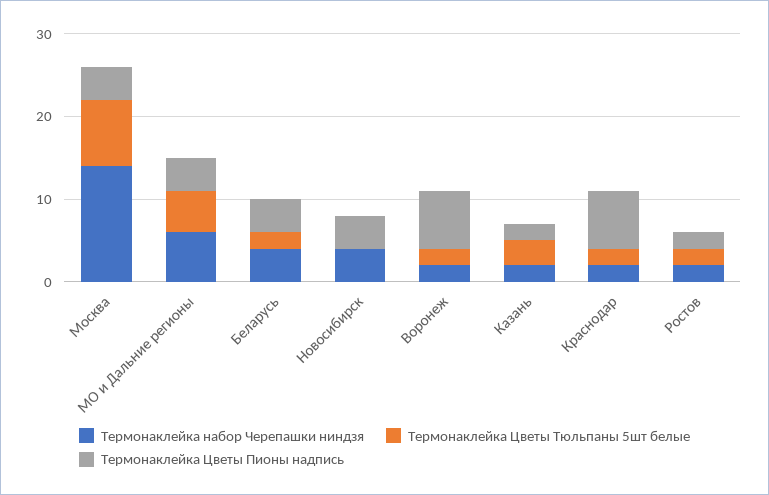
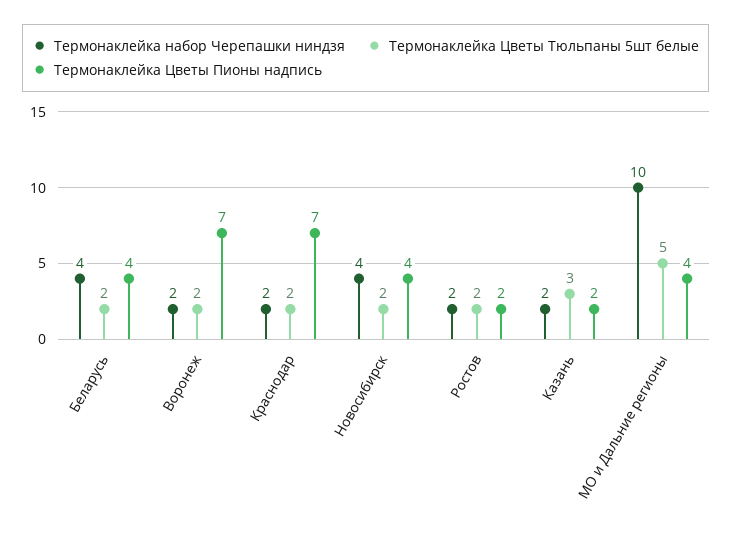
  {
    "Термонаклейка набор Черепашки ниндзя": {
-     "Москва": 14,
-     "МО и Дальние регионы": 6,
+     "МО и Дальние регионы": 10,
      "Беларусь": 4,
      "Новосибирск": 4,
      "Воронеж": 2,
      "Казань": 2,
      "Краснодар": 2,
      "Ростов": 2
    },
    "Термонаклейка Цветы Тюльпаны 5шт белые": {
-     "Москва": 8,
      "МО и Дальние регионы": 5,
      "Беларусь": 2,
-     "Новосибирск": 0,
+     "Новосибирск": 2,
      "Воронеж": 2,
      "Казань": 3,
      "Краснодар": 2,
      "Ростов": 2
    },
    "Термонаклейка Цветы Пионы надпись": {
-     "Москва": 4,
      "МО и Дальние регионы": 4,
      "Беларусь": 4,
      "Новосибирск": 4,
      "Воронеж": 7,
      "Казань": 2,
      "Краснодар": 7,
      "Ростов": 2
    }
  }

